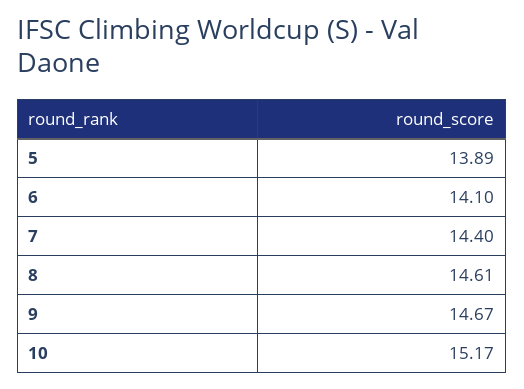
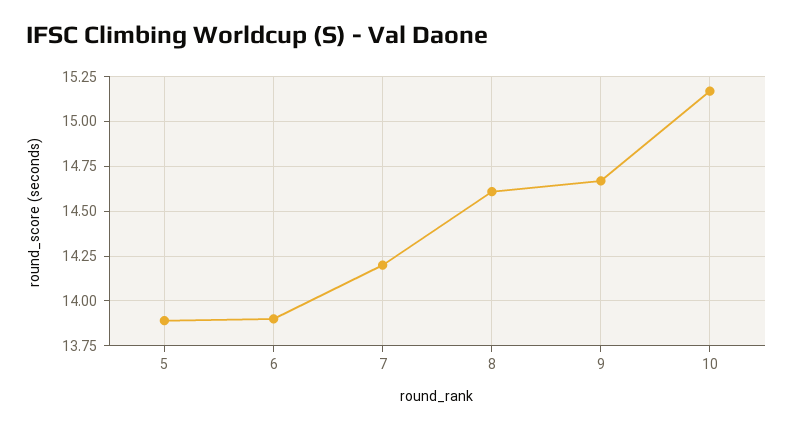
  {
    "5": 13.89,
-   "6": 14.1,
+   "6": 13.9,
-   "7": 14.4,
+   "7": 14.2,
    "8": 14.61,
    "9": 14.67,
    "10": 15.17
  }

